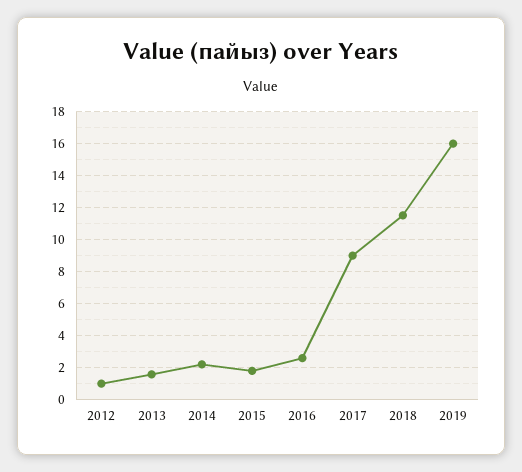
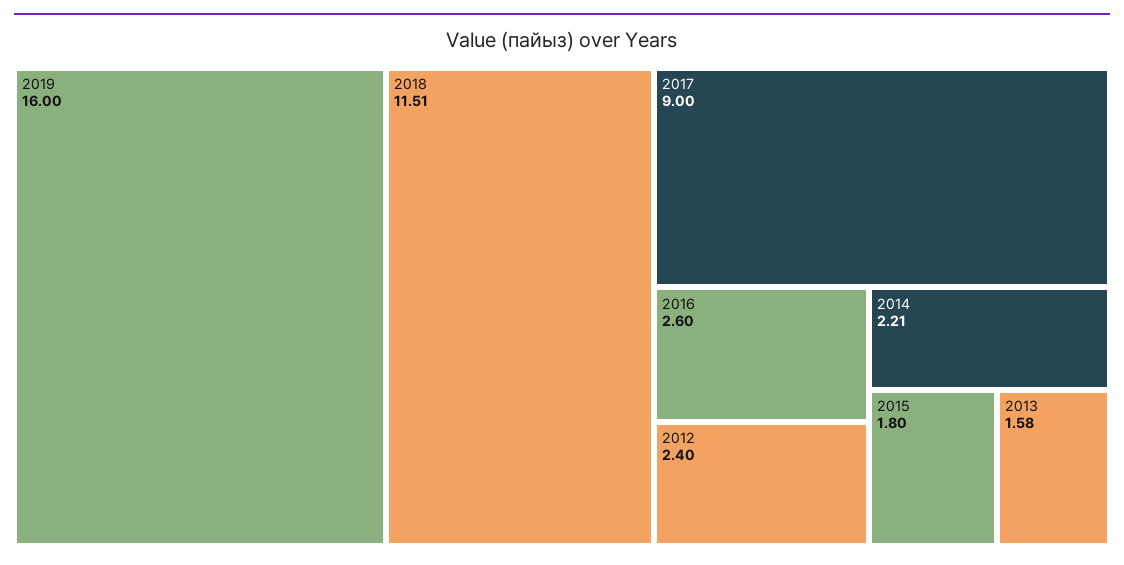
  {
-   "2012": 1,
+   "2012": 2.4,
    "2013": 1.58,
    "2014": 2.21,
    "2015": 1.8,
    "2016": 2.6,
    "2017": 9,
    "2018": 11.51,
    "2019": 16
  }

